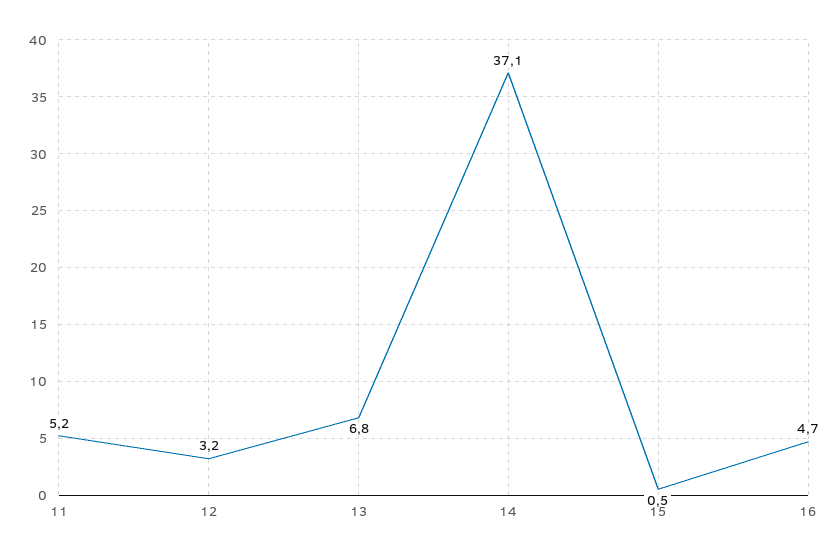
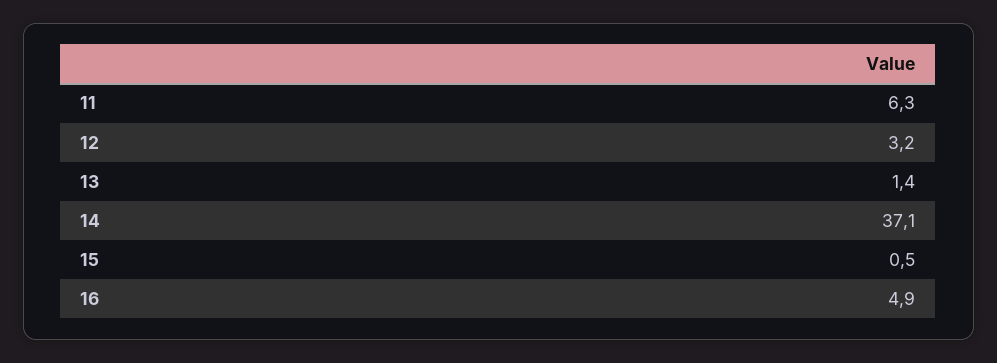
  {
-   "11": 5.2,
+   "11": 6.3,
    "12": 3.2,
-   "13": 6.8,
+   "13": 1.4,
    "14": 37.1,
    "15": 0.5,
-   "16": 4.7
+   "16": 4.9
  }

